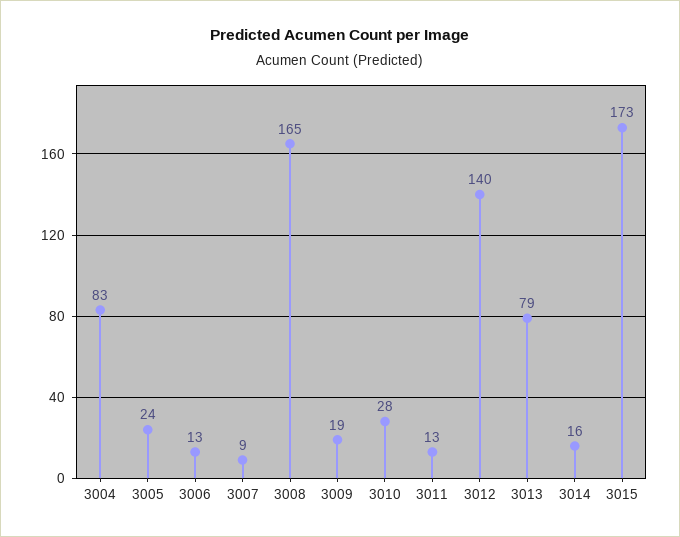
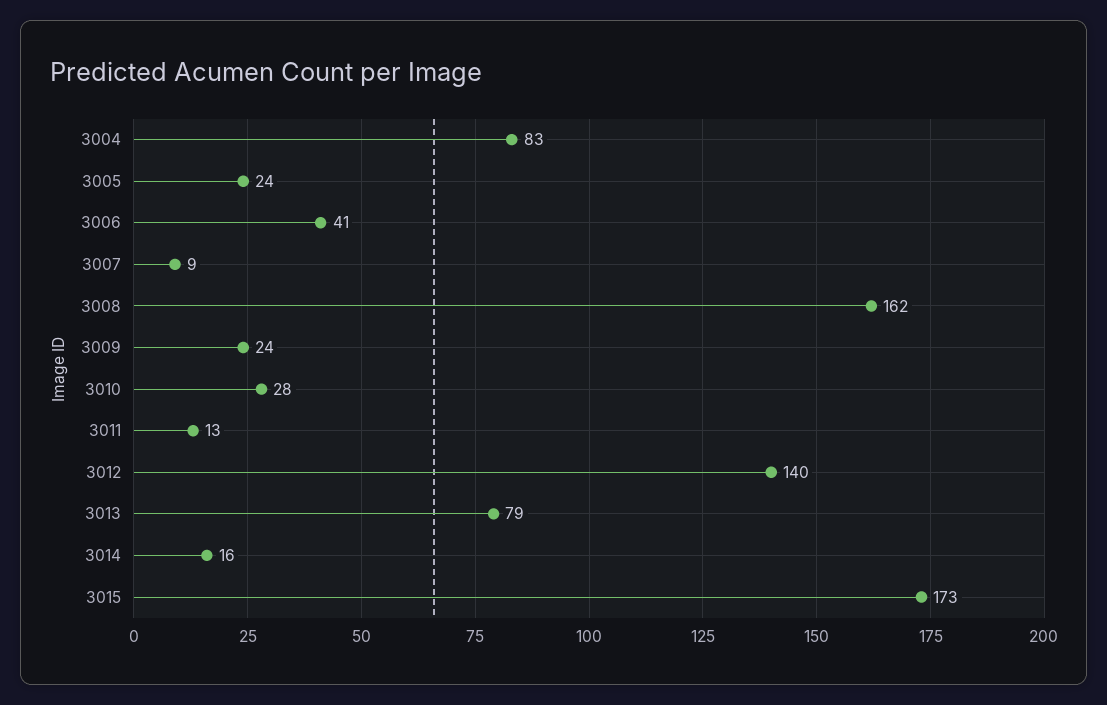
  {
    "3004": 83,
    "3005": 24,
-   "3006": 13,
+   "3006": 41,
    "3007": 9,
-   "3008": 165,
+   "3008": 162,
-   "3009": 19,
+   "3009": 24,
    "3010": 28,
    "3011": 13,
    "3012": 140,
    "3013": 79,
    "3014": 16,
    "3015": 173
  }

